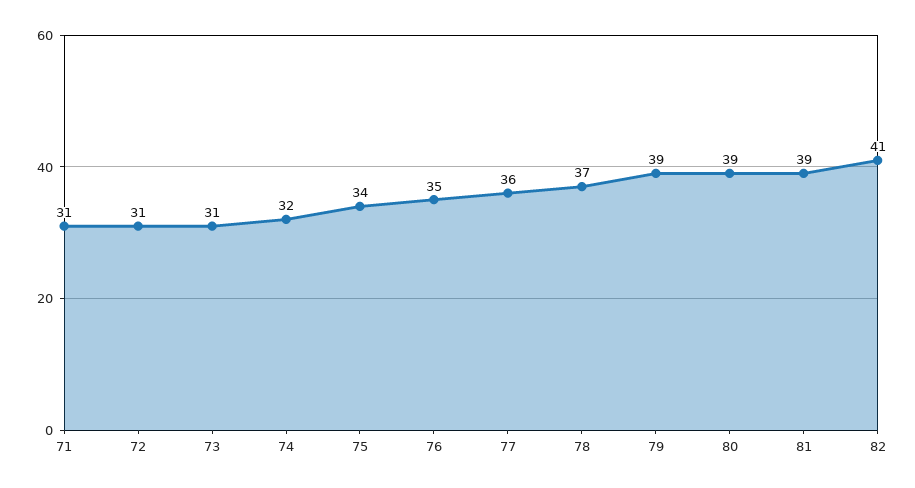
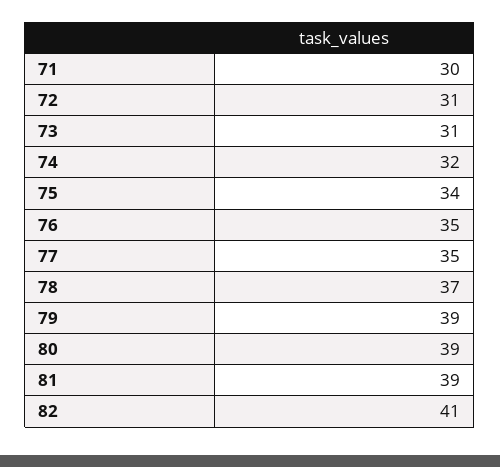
  {
-   "71": 31,
+   "71": 30,
    "72": 31,
    "73": 31,
    "74": 32,
    "75": 34,
    "76": 35,
-   "77": 36,
+   "77": 35,
    "78": 37,
    "79": 39,
    "80": 39,
    "81": 39,
    "82": 41
  }

